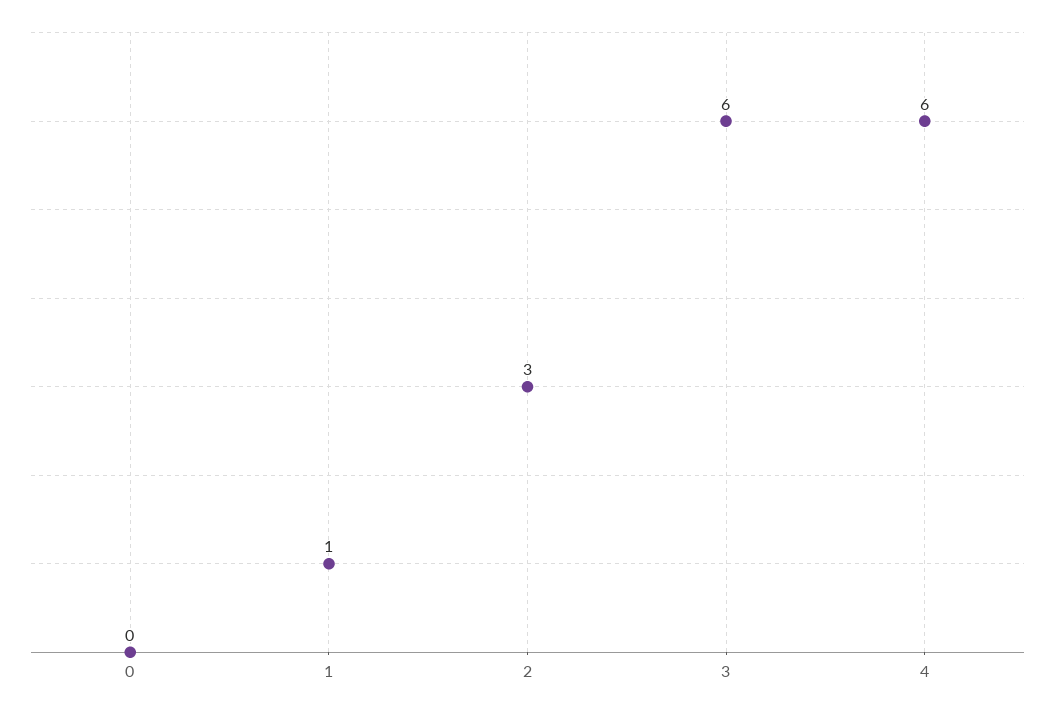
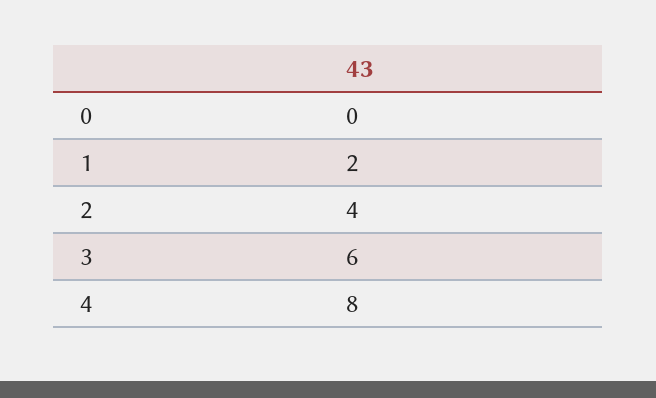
  {
    "0": 0,
-   "1": 1,
+   "1": 2,
-   "2": 3,
+   "2": 4,
    "3": 6,
-   "4": 6
+   "4": 8
  }

